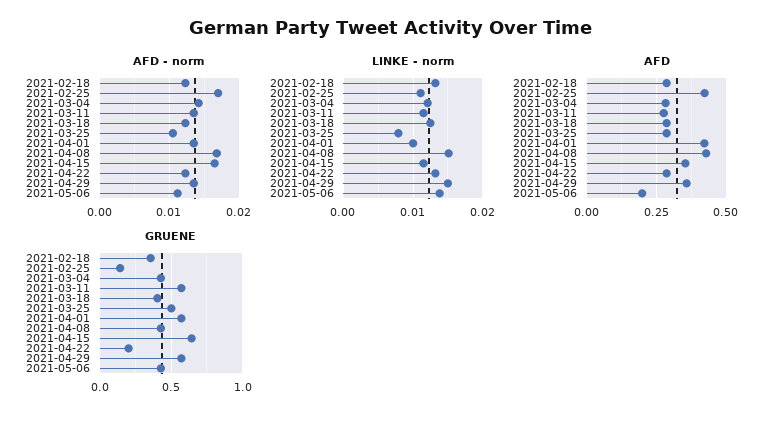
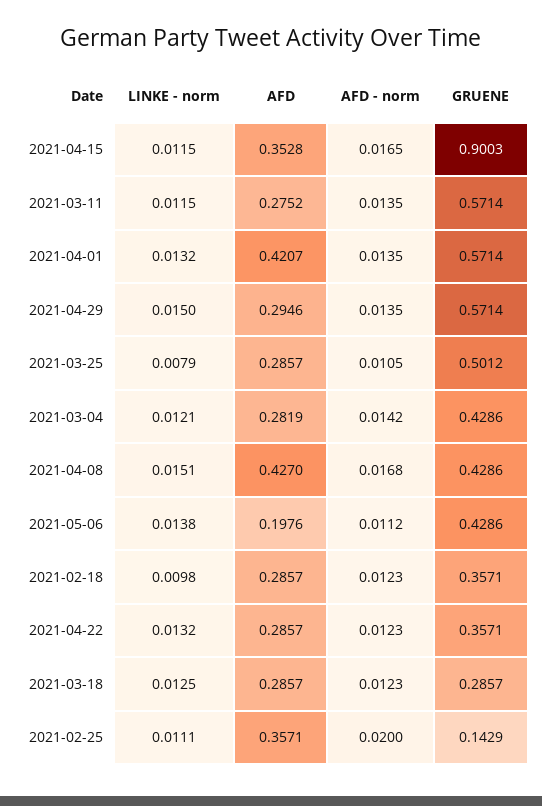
  {
    "AFD - norm": {
      "2021-02-18": 0.0123,
-     "2021-02-25": 0.017,
+     "2021-02-25": 0.02,
      "2021-03-04": 0.0142,
      "2021-03-11": 0.0135,
      "2021-03-18": 0.0123,
      "2021-03-25": 0.0105,
      "2021-04-01": 0.0135,
      "2021-04-08": 0.0168,
      "2021-04-15": 0.0165,
      "2021-04-22": 0.0123,
      "2021-04-29": 0.0135,
      "2021-05-06": 0.0112
    },
    "LINKE - norm": {
-     "2021-02-18": 0.013,
+     "2021-02-18": 0.0098,
      "2021-02-25": 0.0111,
      "2021-03-04": 0.0121,
      "2021-03-11": 0.0115,
      "2021-03-18": 0.0125,
      "2021-03-25": 0.0079,
-     "2021-04-01": 0.01,
+     "2021-04-01": 0.0132,
      "2021-04-08": 0.0151,
      "2021-04-15": 0.0115,
      "2021-04-22": 0.0132,
      "2021-04-29": 0.015,
      "2021-05-06": 0.0138
    },
    "AFD": {
      "2021-02-18": 0.2857,
-     "2021-02-25": 0.425,
+     "2021-02-25": 0.3571,
      "2021-03-04": 0.2819,
      "2021-03-11": 0.2752,
      "2021-03-18": 0.2857,
      "2021-03-25": 0.2857,
      "2021-04-01": 0.4207,
      "2021-04-08": 0.427,
      "2021-04-15": 0.3528,
      "2021-04-22": 0.2857,
-     "2021-04-29": 0.35,
+     "2021-04-29": 0.2946,
      "2021-05-06": 0.1976
    },
    "GRUENE": {
      "2021-02-18": 0.3571,
      "2021-02-25": 0.1429,
      "2021-03-04": 0.4286,
      "2021-03-11": 0.5714,
-     "2021-03-18": 0.4,
+     "2021-03-18": 0.2857,
      "2021-03-25": 0.5012,
      "2021-04-01": 0.5714,
      "2021-04-08": 0.4286,
-     "2021-04-15": 0.65,
+     "2021-04-15": 0.9003,
-     "2021-04-22": 0.2,
+     "2021-04-22": 0.3571,
      "2021-04-29": 0.5714,
      "2021-05-06": 0.4286
    }
  }

